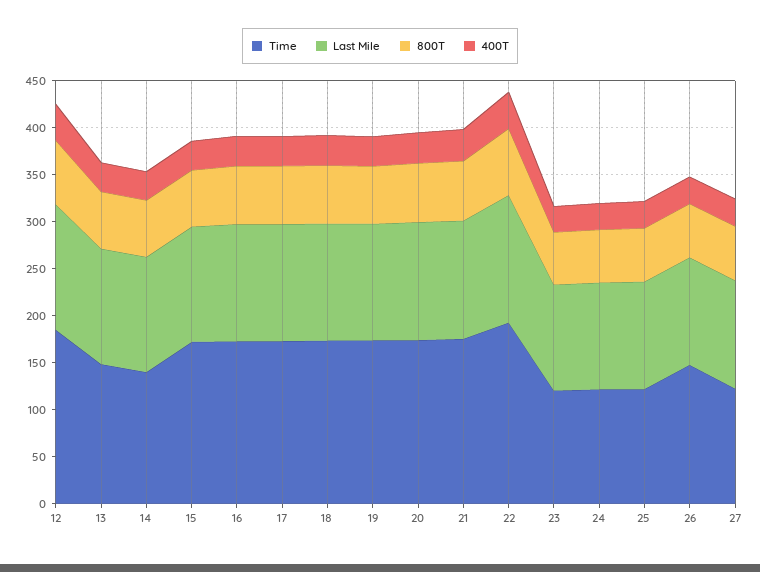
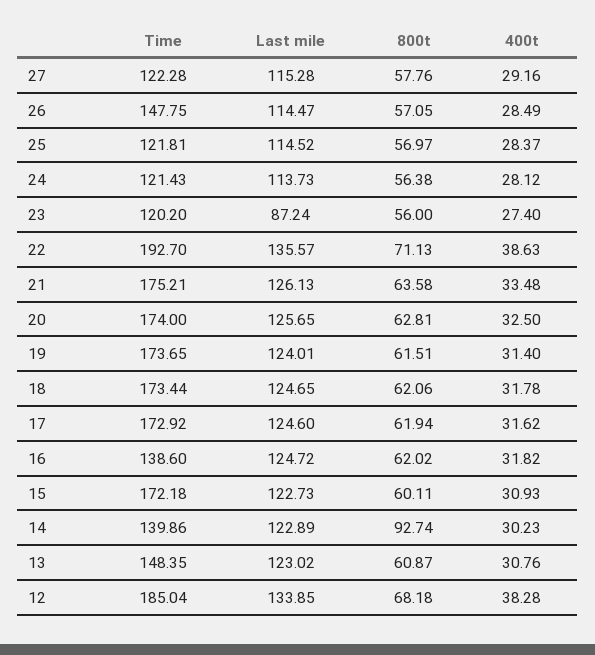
  {
    "Time": {
      "12": 185.04,
      "13": 148.35,
      "14": 139.86,
      "15": 172.18,
-     "16": 170,
+     "16": 138.6,
      "17": 172.92,
      "18": 173.44,
      "19": 173.65,
      "20": 174,
      "21": 175.21,
      "22": 192.7,
      "23": 120.2,
      "24": 121.43,
      "25": 121.81,
      "26": 147.75,
      "27": 122.28
    },
    "Last Mile": {
      "12": 133.85,
      "13": 123.02,
      "14": 122.89,
      "15": 122.73,
      "16": 124.72,
      "17": 124.6,
      "18": 124.65,
      "19": 124.01,
      "20": 125.65,
      "21": 126.13,
      "22": 135.57,
-     "23": 110,
+     "23": 87.24,
      "24": 113.73,
      "25": 114.52,
      "26": 114.47,
      "27": 115.28
    },
    "800T": {
      "12": 68.18,
      "13": 60.87,
-     "14": 60,
+     "14": 92.74,
      "15": 60.11,
      "16": 62.02,
      "17": 61.94,
      "18": 62.06,
      "19": 61.51,
      "20": 62.81,
      "21": 63.58,
      "22": 71.13,
      "23": 56,
      "24": 56.38,
      "25": 56.97,
      "26": 57.05,
      "27": 57.76
    },
    "400T": {
      "12": 38.28,
      "13": 30.76,
      "14": 30.23,
      "15": 30.93,
      "16": 31.82,
      "17": 31.62,
      "18": 31.78,
      "19": 31.4,
      "20": 32.5,
      "21": 33.48,
      "22": 38.63,
      "23": 27.4,
      "24": 28.12,
      "25": 28.37,
      "26": 28.49,
      "27": 29.16
    }
  }

